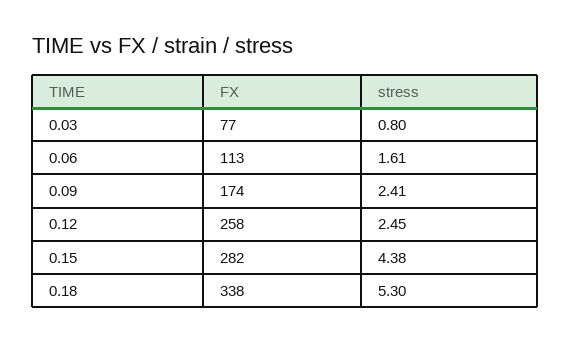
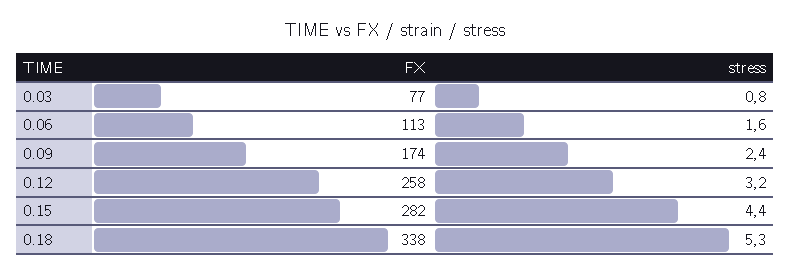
  {
    "FX": {
      "0.03": 77,
      "0.06": 113,
      "0.09": 174,
      "0.12": 258,
      "0.15": 282,
      "0.18": 338
    },
    "stress": {
      "0.03": 0.8,
      "0.06": 1.61,
      "0.09": 2.41,
-     "0.12": 2.45,
+     "0.12": 3.2,
      "0.15": 4.38,
      "0.18": 5.3
    }
  }

